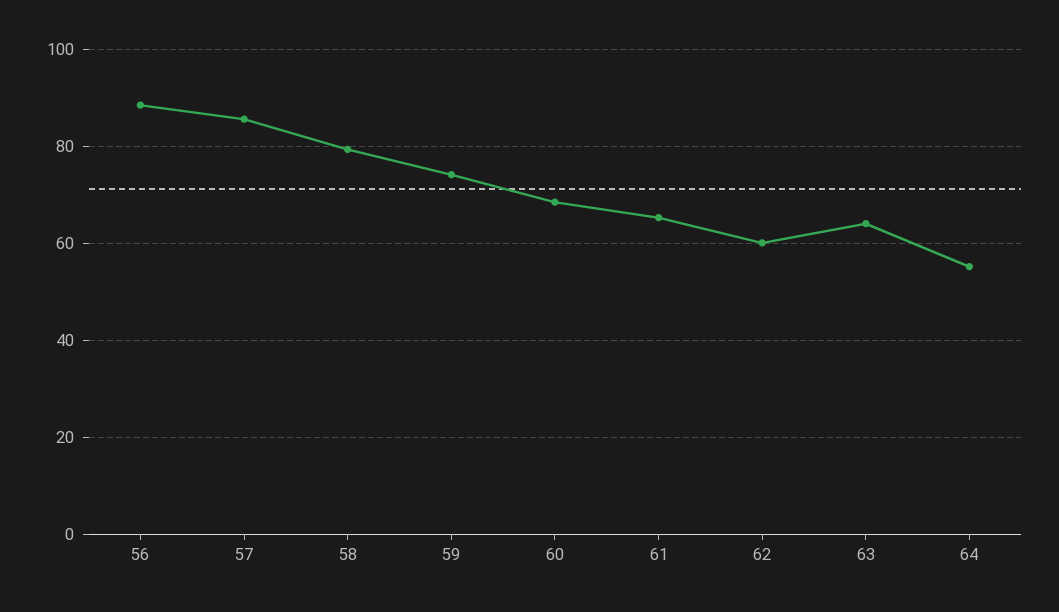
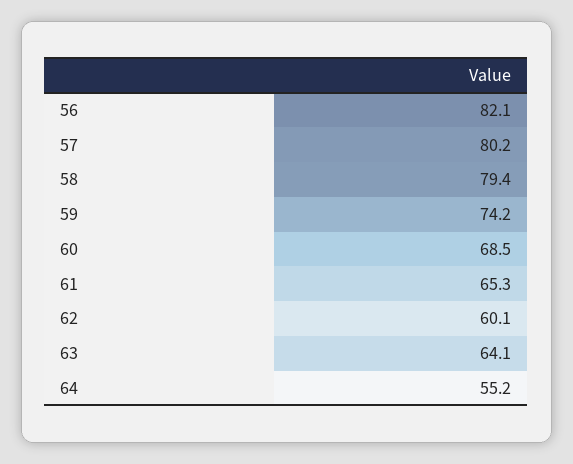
  {
-   "56": 88,
+   "56": 82.1,
-   "57": 86,
+   "57": 80.2,
    "58": 79.4,
    "59": 74.2,
    "60": 68.5,
    "61": 65.3,
    "62": 60.1,
    "63": 64.1,
    "64": 55.2
  }

